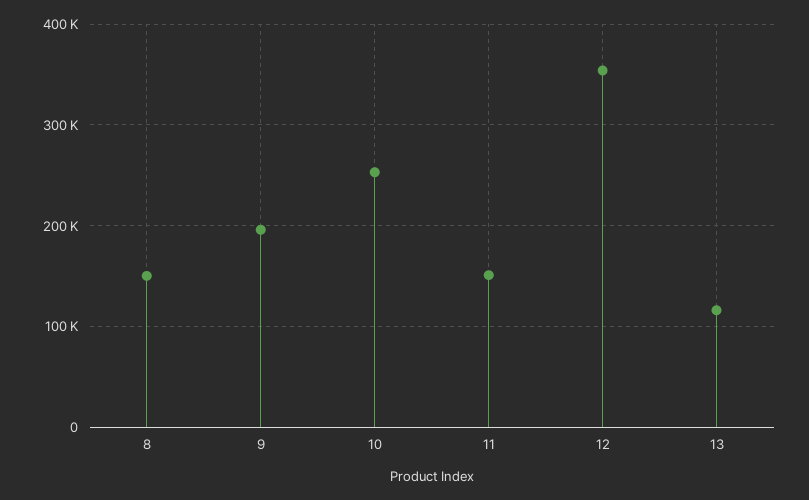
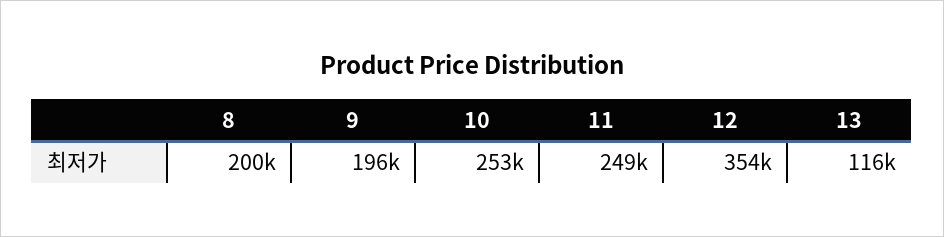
  {
-   "8": 150000,
+   "8": 200000,
    "9": 196000,
    "10": 253000,
-   "11": 150000,
+   "11": 249000,
    "12": 354000,
    "13": 116000
  }

